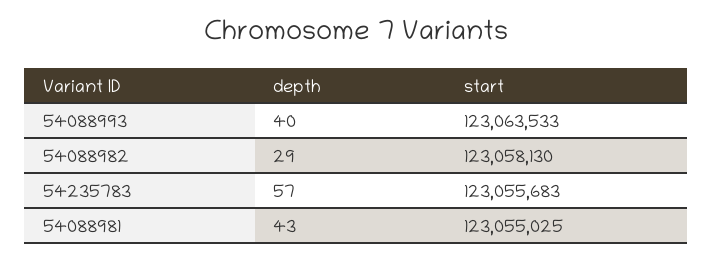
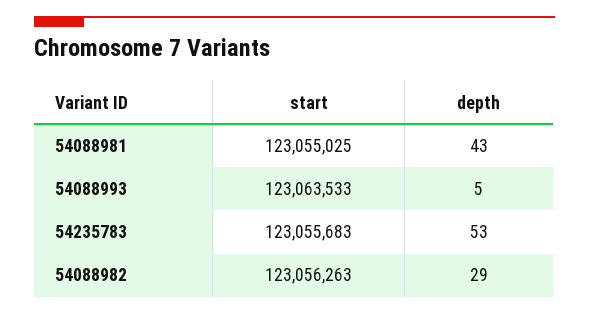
  {
    "depth": {
-     "54088993": 40,
+     "54088993": 5,
      "54088982": 29,
-     "54235783": 57,
+     "54235783": 53,
      "54088981": 43
    },
    "start": {
      "54088993": 123063533,
-     "54088982": 123058130,
+     "54088982": 123056263,
      "54235783": 123055683,
      "54088981": 123055025
    }
  }

